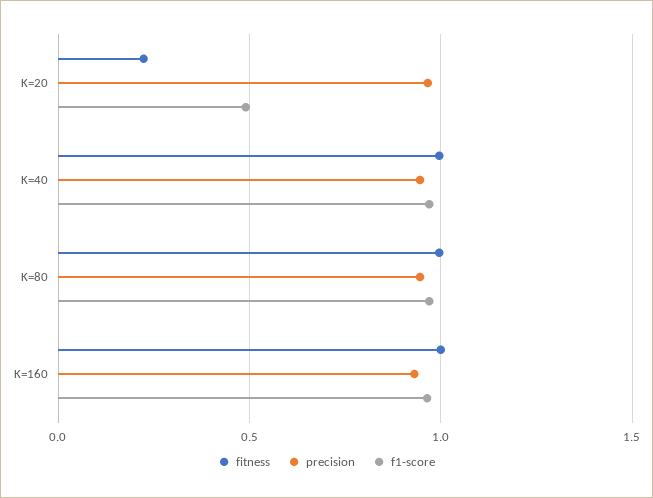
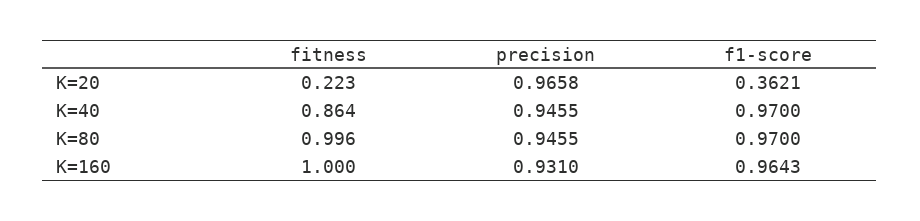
  {
    "fitness": {
      "K=20": 0.223,
-     "K=40": 1,
+     "K=40": 0.864,
      "K=80": 0.996,
      "K=160": 1
    },
    "precision": {
      "K=20": 0.9658,
      "K=40": 0.9455,
      "K=80": 0.9455,
      "K=160": 0.931
    },
    "f1-score": {
-     "K=20": 0.5,
+     "K=20": 0.3621,
      "K=40": 0.97,
      "K=80": 0.97,
      "K=160": 0.9643
    }
  }

